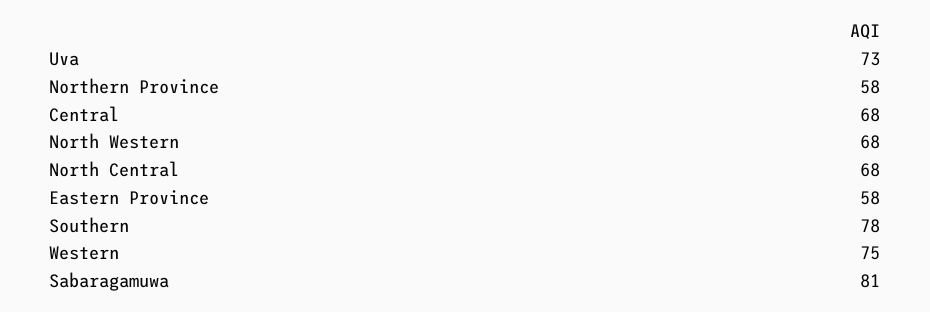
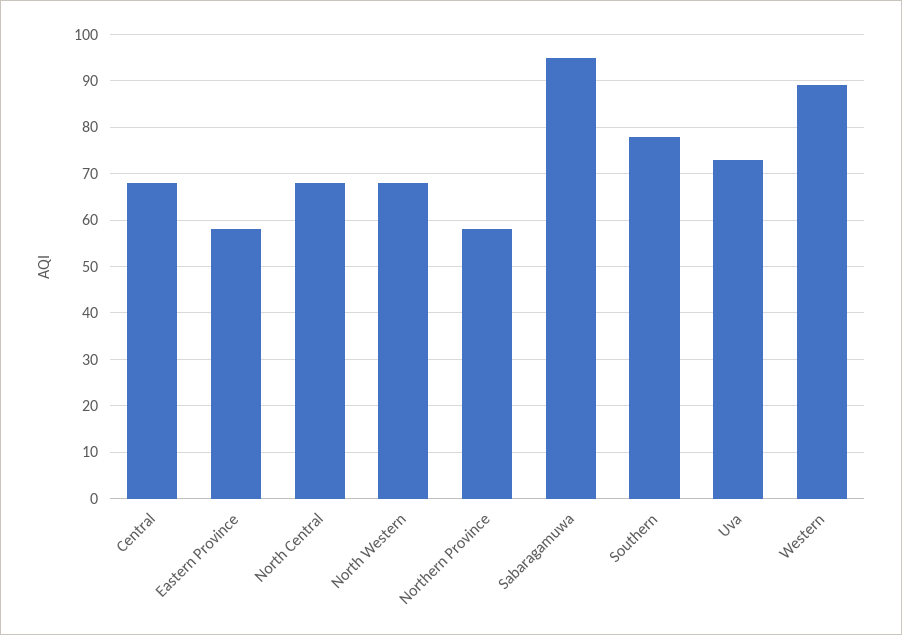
  {
    "Uva": 73,
    "Northern Province": 58,
    "Central": 68,
    "North Western": 68,
    "North Central": 68,
    "Eastern Province": 58,
    "Southern": 78,
-   "Western": 75,
+   "Western": 90,
-   "Sabaragamuwa": 81
+   "Sabaragamuwa": 95
  }

